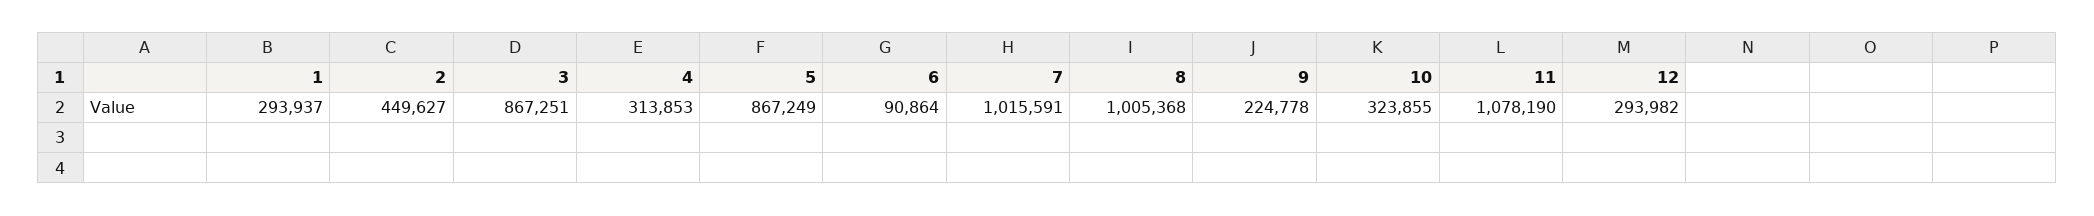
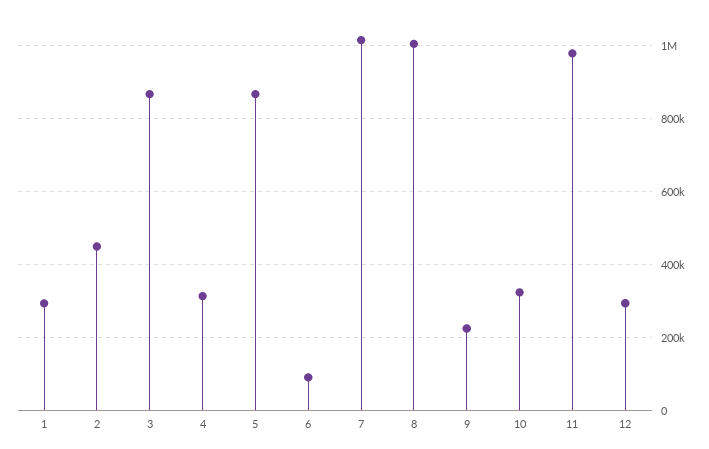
  {
    "1": 293937,
    "2": 449627,
    "3": 867251,
    "4": 313853,
    "5": 867249,
    "6": 90864,
    "7": 1015591,
    "8": 1005368,
    "9": 224778,
    "10": 323855,
-   "11": 1078190,
+   "11": 980000,
    "12": 293982
  }

